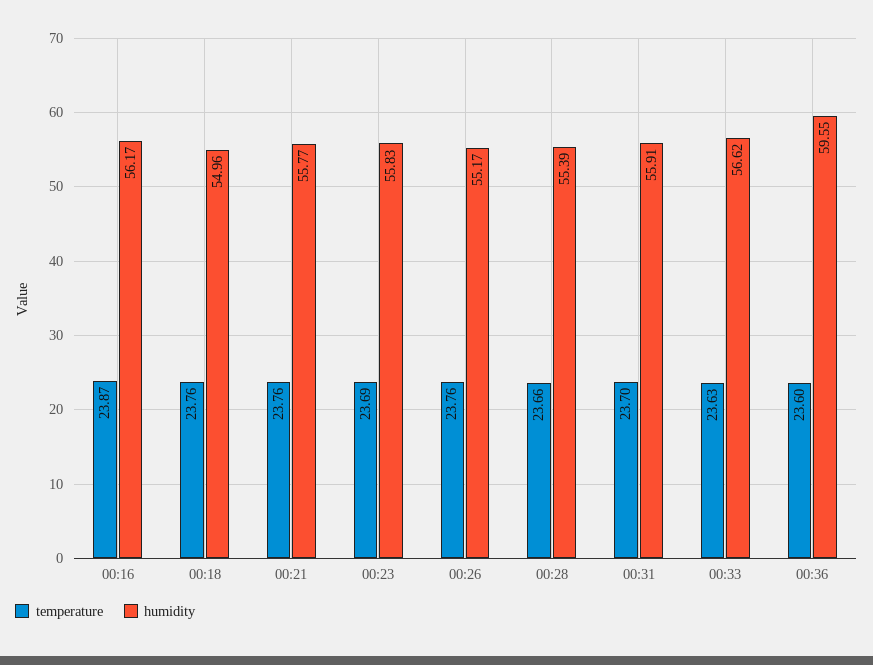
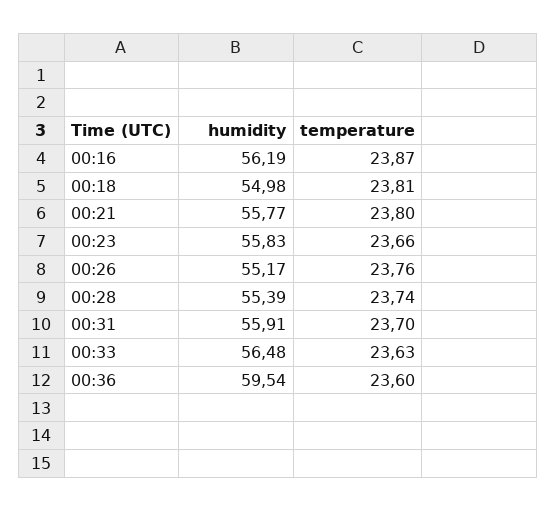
  {
    "temperature": {
      "00:16": 23.87,
-     "00:18": 23.76,
+     "00:18": 23.81,
-     "00:21": 23.76,
+     "00:21": 23.8,
-     "00:23": 23.69,
+     "00:23": 23.66,
      "00:26": 23.76,
-     "00:28": 23.66,
+     "00:28": 23.74,
      "00:31": 23.7,
      "00:33": 23.63,
      "00:36": 23.6
    },
    "humidity": {
-     "00:16": 56.17,
+     "00:16": 56.19,
-     "00:18": 54.96,
+     "00:18": 54.98,
      "00:21": 55.77,
      "00:23": 55.83,
      "00:26": 55.17,
      "00:28": 55.39,
      "00:31": 55.91,
-     "00:33": 56.62,
+     "00:33": 56.48,
-     "00:36": 59.55
+     "00:36": 59.54
    }
  }

